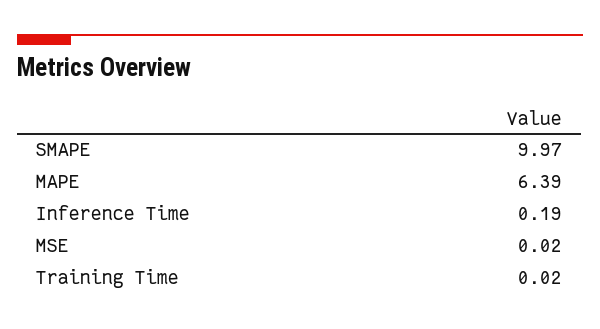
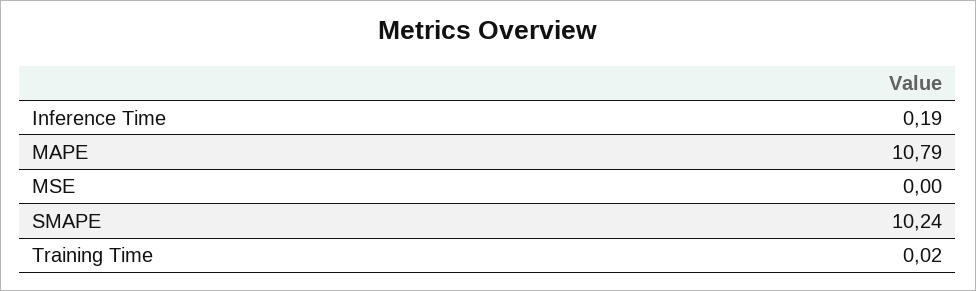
  {
-   "SMAPE": 9.97,
+   "SMAPE": 10.24,
-   "MAPE": 6.39,
+   "MAPE": 10.79,
    "Inference Time": 0.19,
-   "MSE": 0.02,
+   "MSE": 0,
    "Training Time": 0.02
  }

